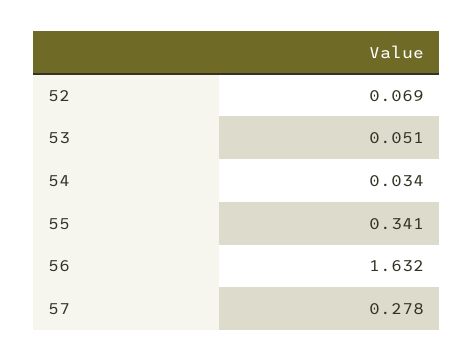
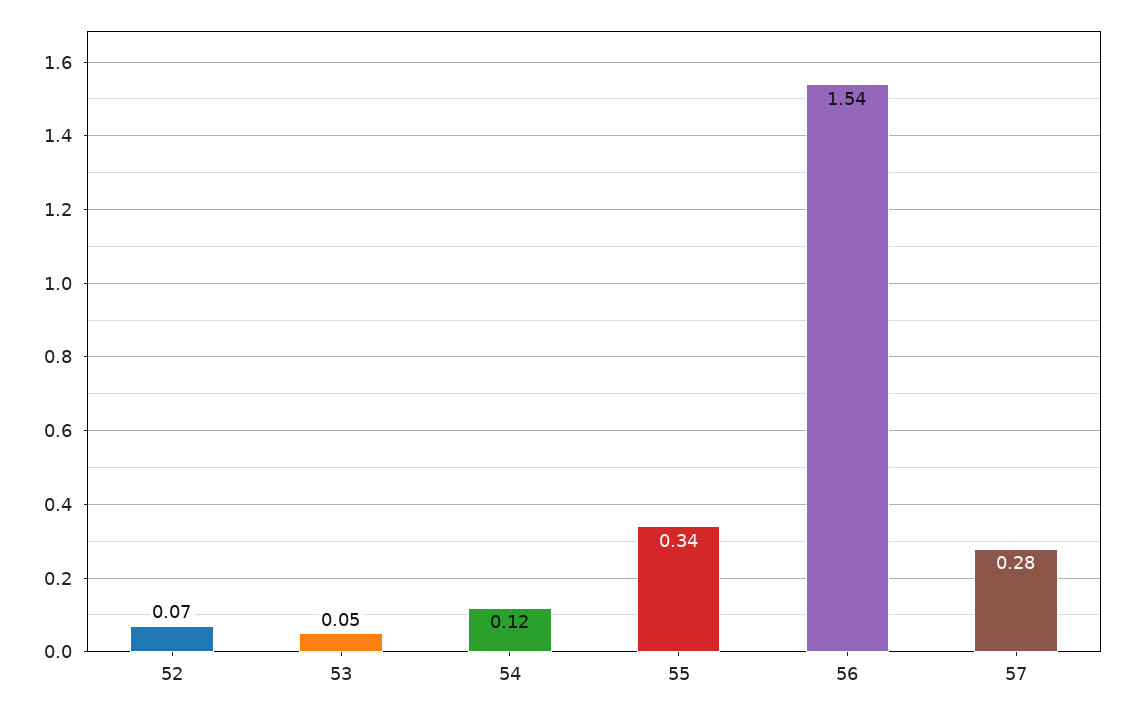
  {
    "52": 0.069,
    "53": 0.051,
-   "54": 0.034,
+   "54": 0.12,
    "55": 0.341,
-   "56": 1.632,
+   "56": 1.54,
    "57": 0.278
  }

